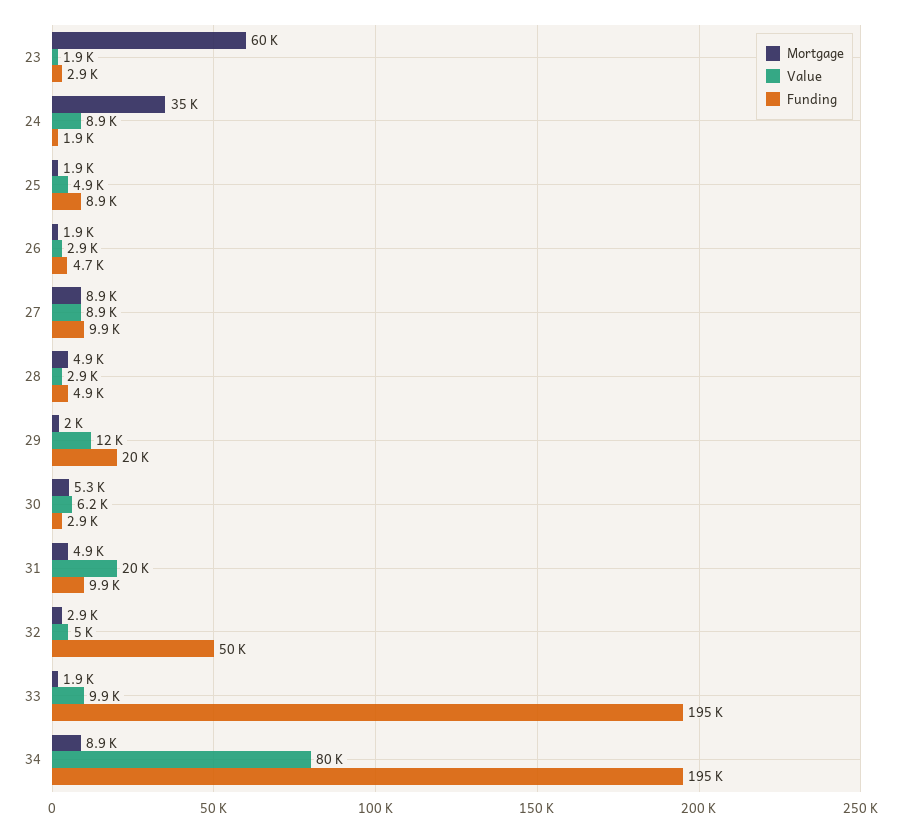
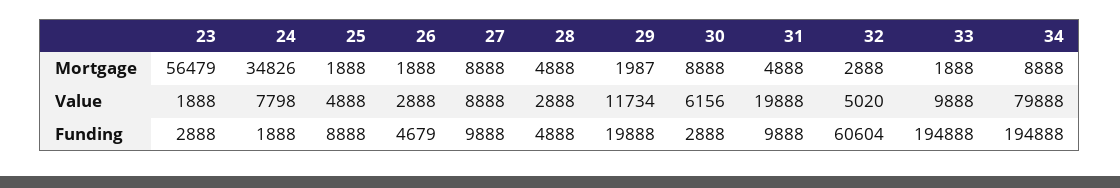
  {
    "Mortgage": {
-     "23": 60000,
+     "23": 56479,
      "24": 34826,
      "25": 1888,
      "26": 1888,
      "27": 8888,
      "28": 4888,
      "29": 1987,
-     "30": 5300,
+     "30": 8888,
      "31": 4888,
      "32": 2888,
      "33": 1888,
      "34": 8888
    },
    "Value": {
      "23": 1888,
-     "24": 8900,
+     "24": 7798,
      "25": 4888,
      "26": 2888,
      "27": 8888,
      "28": 2888,
      "29": 11734,
      "30": 6156,
      "31": 19888,
      "32": 5020,
      "33": 9888,
      "34": 79888
    },
    "Funding": {
      "23": 2888,
      "24": 1888,
      "25": 8888,
      "26": 4679,
      "27": 9888,
      "28": 4888,
      "29": 19888,
      "30": 2888,
      "31": 9888,
-     "32": 50000,
+     "32": 60604,
      "33": 194888,
      "34": 194888
    }
  }

